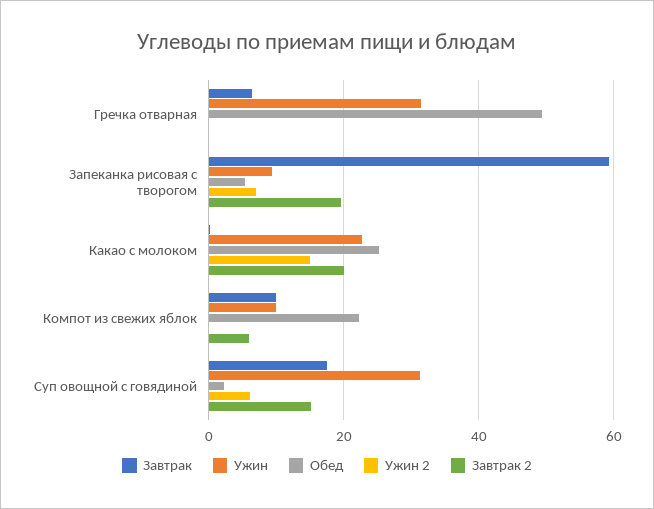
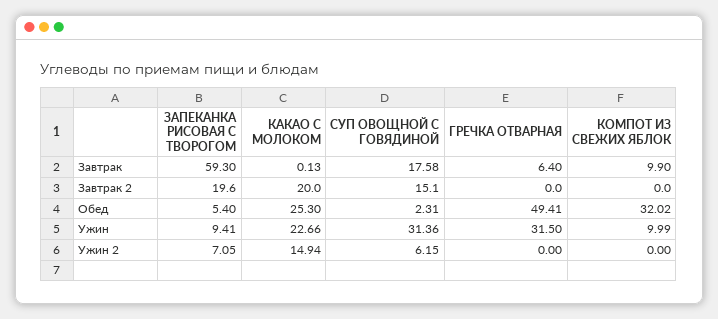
  {
    "Завтрак": {
      "Гречка отварная": 6.4,
      "Запеканка рисовая с творогом": 59.3,
      "Какао с молоком": 0.13,
      "Компот из свежих яблок": 9.9,
      "Суп овощной с говядиной": 17.58
    },
    "Ужин": {
      "Гречка отварная": 31.5,
      "Запеканка рисовая с творогом": 9.41,
      "Какао с молоком": 22.66,
      "Компот из свежих яблок": 9.99,
      "Суп овощной с говядиной": 31.36
    },
    "Обед": {
      "Гречка отварная": 49.41,
      "Запеканка рисовая с творогом": 5.4,
      "Какао с молоком": 25.3,
-     "Компот из свежих яблок": 22,
+     "Компот из свежих яблок": 32.02,
      "Суп овощной с говядиной": 2.31
    },
    "Ужин 2": {
      "Гречка отварная": 0,
      "Запеканка рисовая с творогом": 7.05,
      "Какао с молоком": 14.94,
      "Компот из свежих яблок": 0,
      "Суп овощной с говядиной": 6.15
    },
    "Завтрак 2": {
      "Гречка отварная": 0,
      "Запеканка рисовая с творогом": 19.6,
      "Какао с молоком": 20,
-     "Компот из свежих яблок": 6,
+     "Компот из свежих яблок": 0,
      "Суп овощной с говядиной": 15.1
    }
  }

